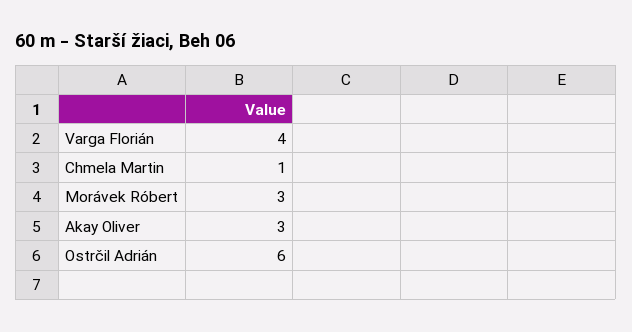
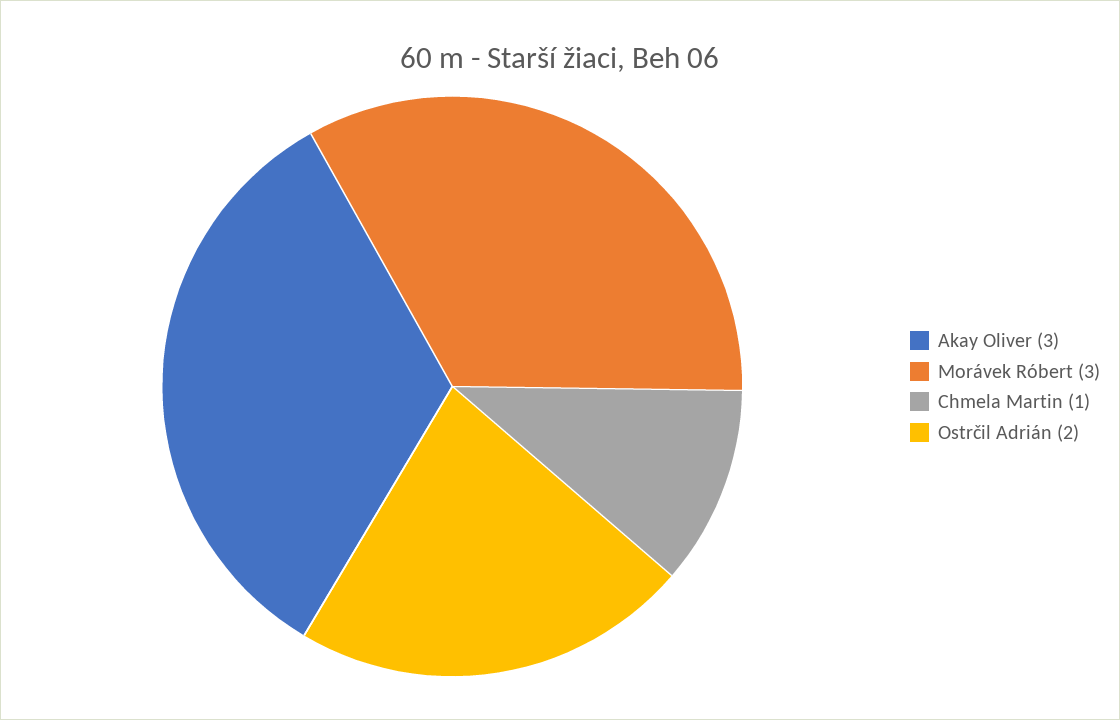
  {
-   "Varga Florián": 4,
    "Chmela Martin": 1,
    "Morávek Róbert": 3,
    "Akay Oliver": 3,
-   "Ostrčil Adrián": 6
+   "Ostrčil Adrián": 2
  }

